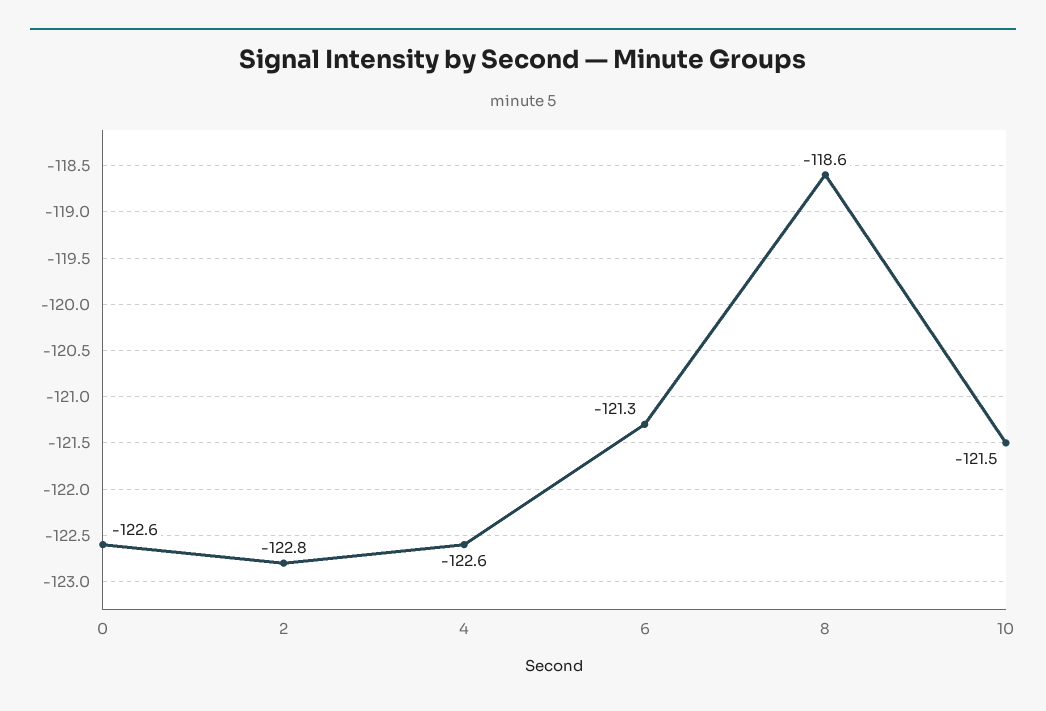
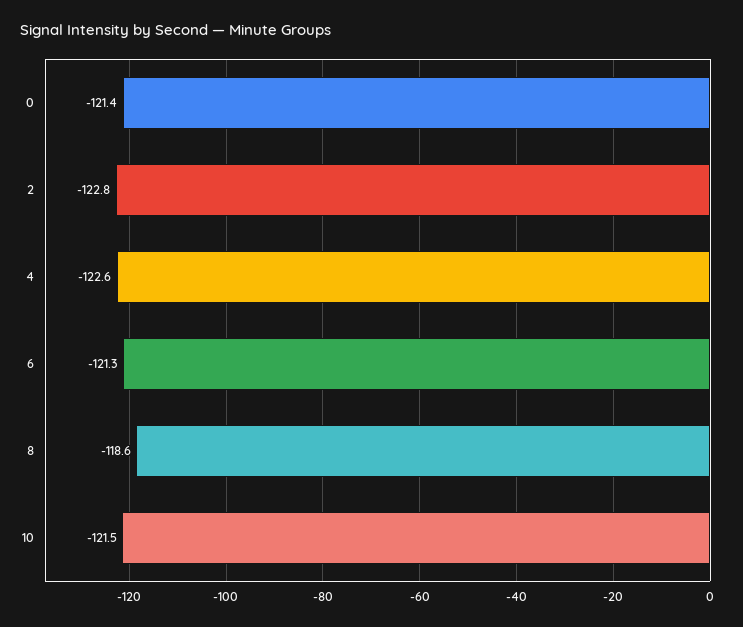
  {
-   "0": -122.6,
+   "0": -121.4,
    "2": -122.8,
    "4": -122.6,
    "6": -121.3,
    "8": -118.6,
    "10": -121.5
  }

